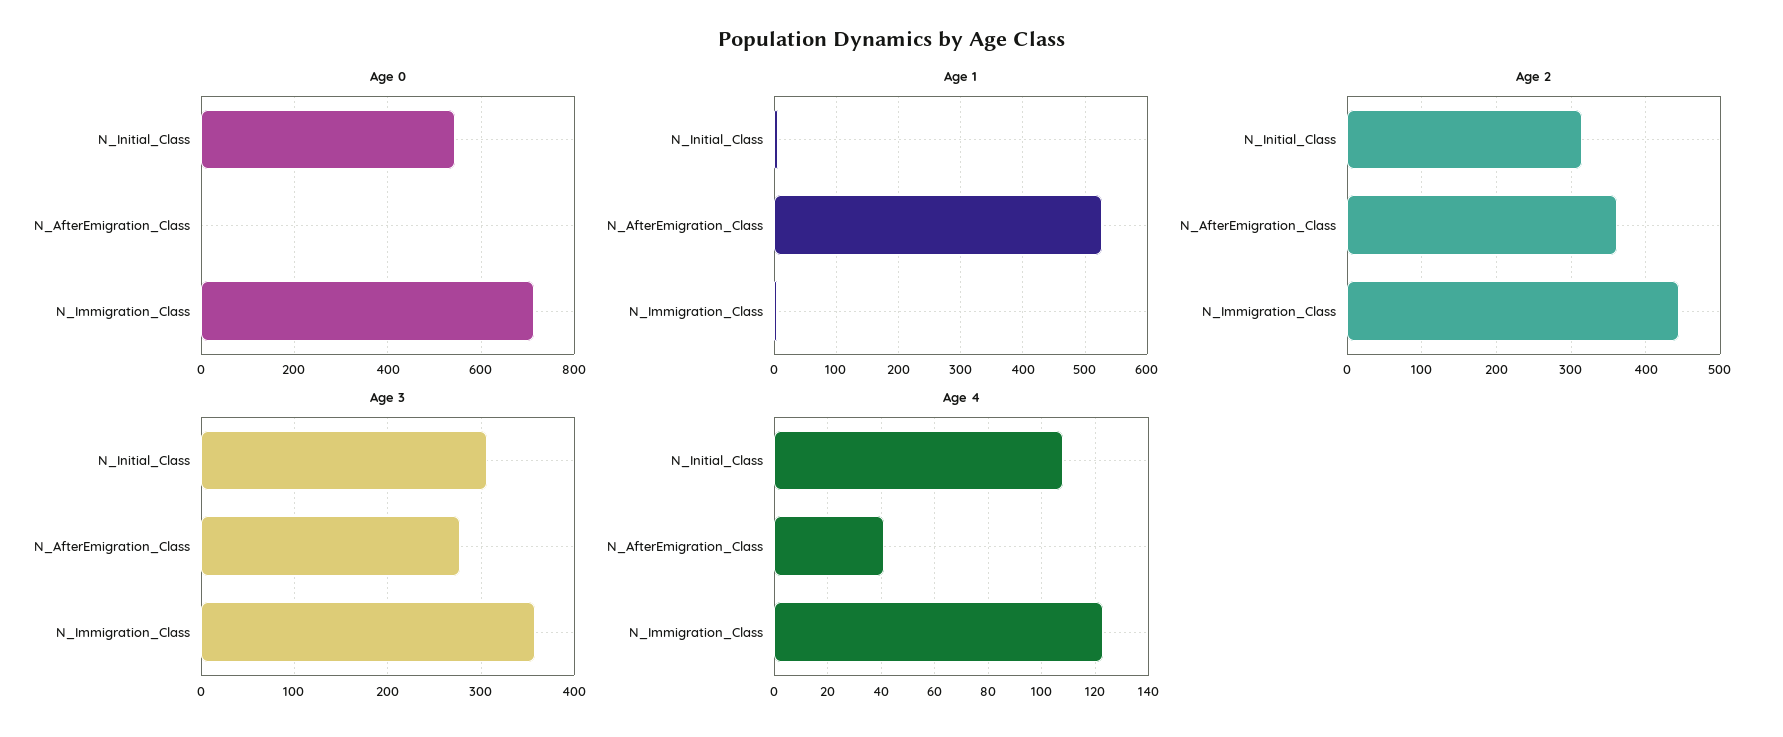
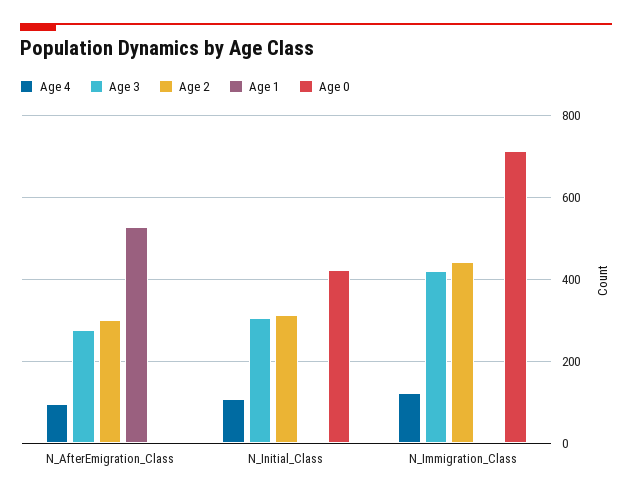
  {
    "Age 0": {
-     "N_Initial_Class": 540,
+     "N_Initial_Class": 420,
      "N_AfterEmigration_Class": 0,
      "N_Immigration_Class": 720
    },
    "Age 1": {
      "N_Initial_Class": 10,
      "N_AfterEmigration_Class": 530,
      "N_Immigration_Class": 10
    },
    "Age 2": {
      "N_Initial_Class": 310,
-     "N_AfterEmigration_Class": 360,
+     "N_AfterEmigration_Class": 300,
      "N_Immigration_Class": 440
    },
    "Age 3": {
      "N_Initial_Class": 310,
      "N_AfterEmigration_Class": 280,
-     "N_Immigration_Class": 360
+     "N_Immigration_Class": 420
    },
    "Age 4": {
      "N_Initial_Class": 110,
-     "N_AfterEmigration_Class": 40,
+     "N_AfterEmigration_Class": 100,
      "N_Immigration_Class": 125
    }
  }

